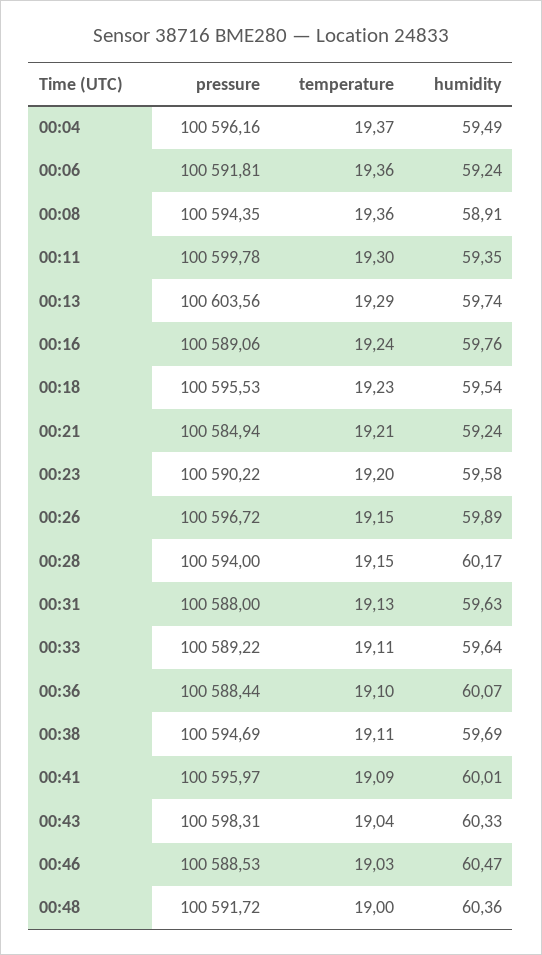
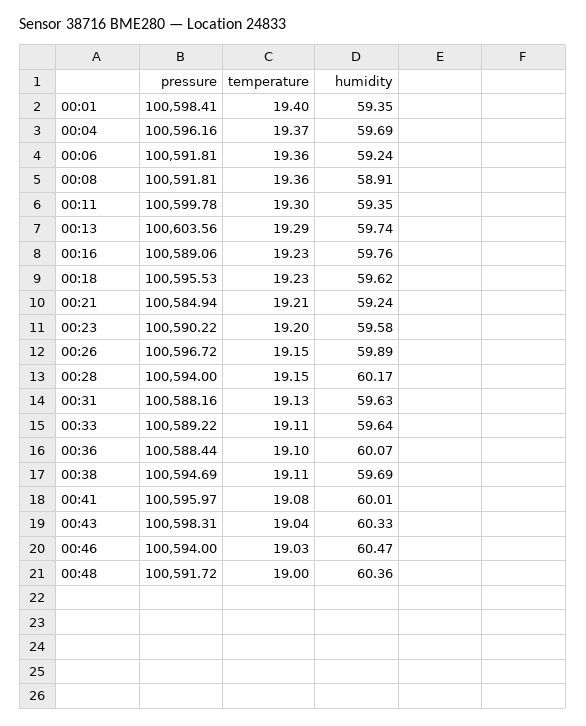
  {
    "pressure": {
      "00:04": 100596.16,
      "00:06": 100591.81,
-     "00:08": 100594.35,
+     "00:08": 100591.81,
      "00:11": 100599.78,
      "00:13": 100603.56,
      "00:16": 100589.06,
      "00:18": 100595.53,
      "00:21": 100584.94,
      "00:23": 100590.22,
      "00:26": 100596.72,
      "00:28": 100594,
-     "00:31": 100588,
+     "00:31": 100588.16,
      "00:33": 100589.22,
      "00:36": 100588.44,
      "00:38": 100594.69,
      "00:41": 100595.97,
      "00:43": 100598.31,
-     "00:46": 100588.53,
+     "00:46": 100594,
-     "00:48": 100591.72
+     "00:48": 100591.72,
+     "00:01": 100598.41
    },
    "temperature": {
      "00:04": 19.37,
      "00:06": 19.36,
      "00:08": 19.36,
      "00:11": 19.3,
      "00:13": 19.29,
-     "00:16": 19.24,
+     "00:16": 19.23,
      "00:18": 19.23,
      "00:21": 19.21,
      "00:23": 19.2,
      "00:26": 19.15,
      "00:28": 19.15,
      "00:31": 19.13,
      "00:33": 19.11,
      "00:36": 19.1,
      "00:38": 19.11,
-     "00:41": 19.09,
+     "00:41": 19.08,
      "00:43": 19.04,
      "00:46": 19.03,
-     "00:48": 19
+     "00:48": 19,
+     "00:01": 19.4
    },
    "humidity": {
-     "00:04": 59.49,
+     "00:04": 59.69,
      "00:06": 59.24,
      "00:08": 58.91,
      "00:11": 59.35,
      "00:13": 59.74,
      "00:16": 59.76,
-     "00:18": 59.54,
+     "00:18": 59.62,
      "00:21": 59.24,
      "00:23": 59.58,
      "00:26": 59.89,
      "00:28": 60.17,
      "00:31": 59.63,
      "00:33": 59.64,
      "00:36": 60.07,
      "00:38": 59.69,
      "00:41": 60.01,
      "00:43": 60.33,
      "00:46": 60.47,
-     "00:48": 60.36
+     "00:48": 60.36,
+     "00:01": 59.35
    }
  }

